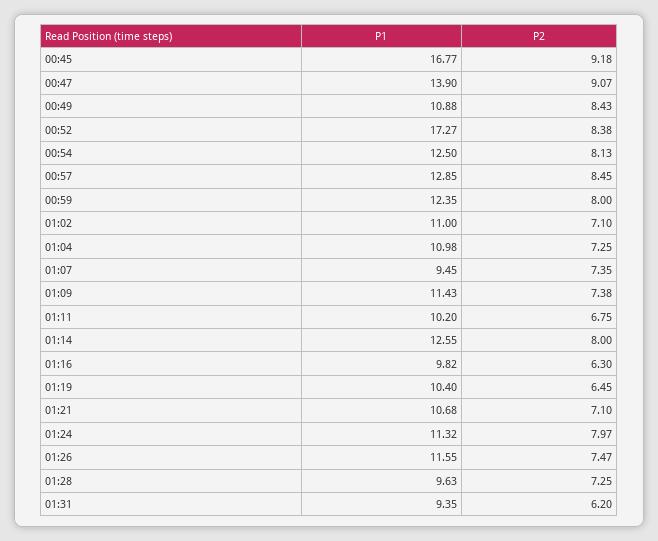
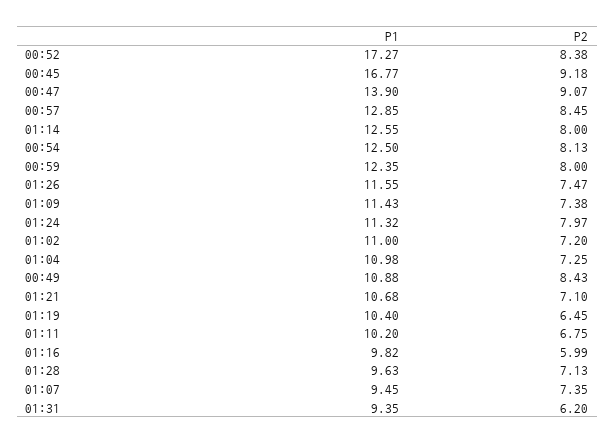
  {
    "P1": {
      "00:45": 16.77,
      "00:47": 13.9,
      "00:49": 10.88,
      "00:52": 17.27,
      "00:54": 12.5,
      "00:57": 12.85,
      "00:59": 12.35,
      "01:02": 11,
      "01:04": 10.98,
      "01:07": 9.45,
      "01:09": 11.43,
      "01:11": 10.2,
      "01:14": 12.55,
      "01:16": 9.82,
      "01:19": 10.4,
      "01:21": 10.68,
      "01:24": 11.32,
      "01:26": 11.55,
      "01:28": 9.63,
      "01:31": 9.35
    },
    "P2": {
      "00:45": 9.18,
      "00:47": 9.07,
      "00:49": 8.43,
      "00:52": 8.38,
      "00:54": 8.13,
      "00:57": 8.45,
      "00:59": 8,
-     "01:02": 7.1,
+     "01:02": 7.2,
      "01:04": 7.25,
      "01:07": 7.35,
      "01:09": 7.38,
      "01:11": 6.75,
      "01:14": 8,
-     "01:16": 6.3,
+     "01:16": 5.99,
      "01:19": 6.45,
      "01:21": 7.1,
      "01:24": 7.97,
      "01:26": 7.47,
-     "01:28": 7.25,
+     "01:28": 7.13,
      "01:31": 6.2
    }
  }

